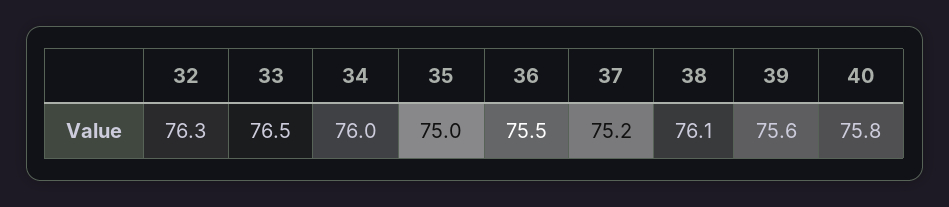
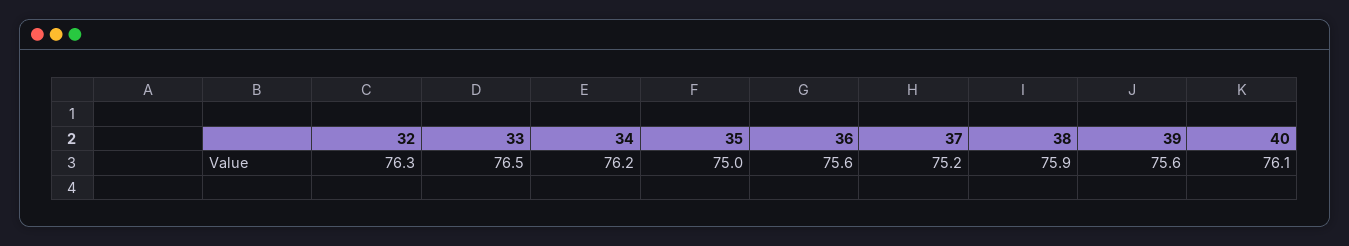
  {
    "32": 76.3,
    "33": 76.5,
-   "34": 76,
+   "34": 76.2,
    "35": 75,
-   "36": 75.5,
+   "36": 75.6,
    "37": 75.2,
-   "38": 76.1,
+   "38": 75.9,
    "39": 75.6,
-   "40": 75.8
+   "40": 76.1
  }

